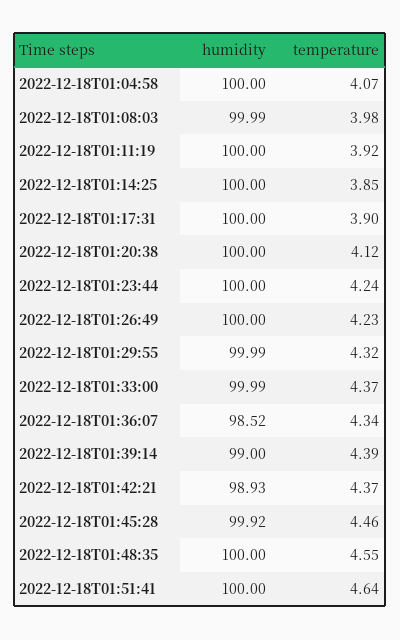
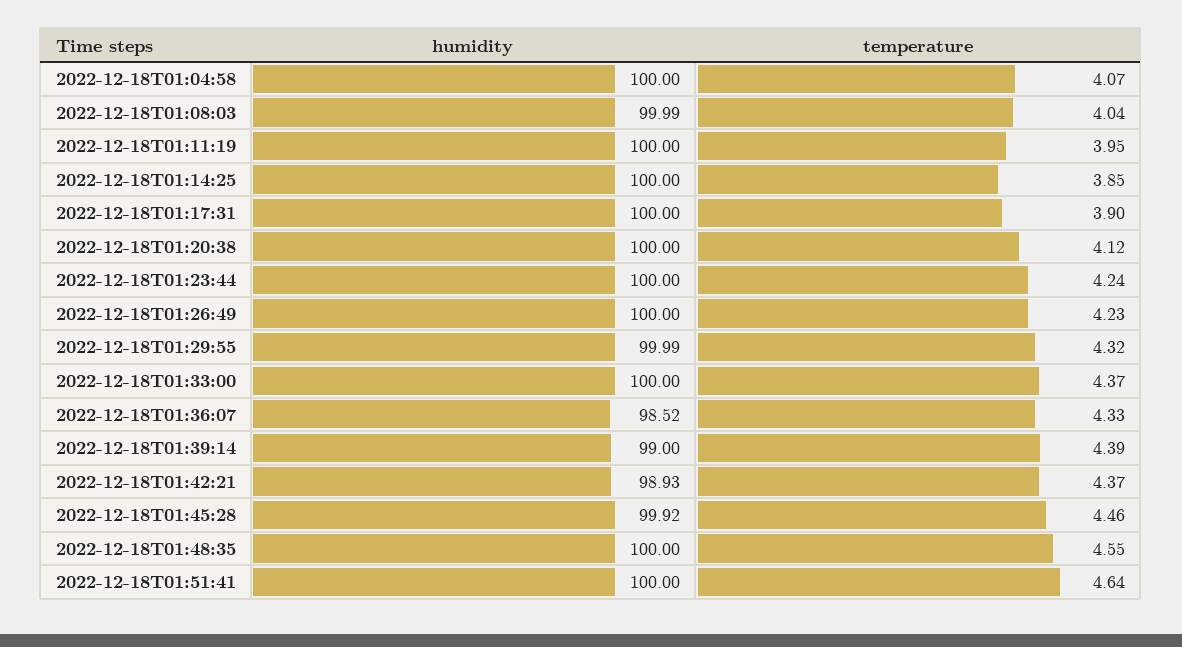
  {
    "humidity": {
      "2022-12-18T01:04:58": 100,
      "2022-12-18T01:08:03": 99.99,
      "2022-12-18T01:11:19": 100,
      "2022-12-18T01:14:25": 100,
      "2022-12-18T01:17:31": 100,
      "2022-12-18T01:20:38": 100,
      "2022-12-18T01:23:44": 100,
      "2022-12-18T01:26:49": 100,
      "2022-12-18T01:29:55": 99.99,
-     "2022-12-18T01:33:00": 99.99,
+     "2022-12-18T01:33:00": 100,
      "2022-12-18T01:36:07": 98.52,
      "2022-12-18T01:39:14": 99,
      "2022-12-18T01:42:21": 98.93,
      "2022-12-18T01:45:28": 99.92,
      "2022-12-18T01:48:35": 100,
      "2022-12-18T01:51:41": 100
    },
    "temperature": {
      "2022-12-18T01:04:58": 4.07,
-     "2022-12-18T01:08:03": 3.98,
+     "2022-12-18T01:08:03": 4.04,
-     "2022-12-18T01:11:19": 3.92,
+     "2022-12-18T01:11:19": 3.95,
      "2022-12-18T01:14:25": 3.85,
      "2022-12-18T01:17:31": 3.9,
      "2022-12-18T01:20:38": 4.12,
      "2022-12-18T01:23:44": 4.24,
      "2022-12-18T01:26:49": 4.23,
      "2022-12-18T01:29:55": 4.32,
      "2022-12-18T01:33:00": 4.37,
-     "2022-12-18T01:36:07": 4.34,
+     "2022-12-18T01:36:07": 4.33,
      "2022-12-18T01:39:14": 4.39,
      "2022-12-18T01:42:21": 4.37,
      "2022-12-18T01:45:28": 4.46,
      "2022-12-18T01:48:35": 4.55,
      "2022-12-18T01:51:41": 4.64
    }
  }

